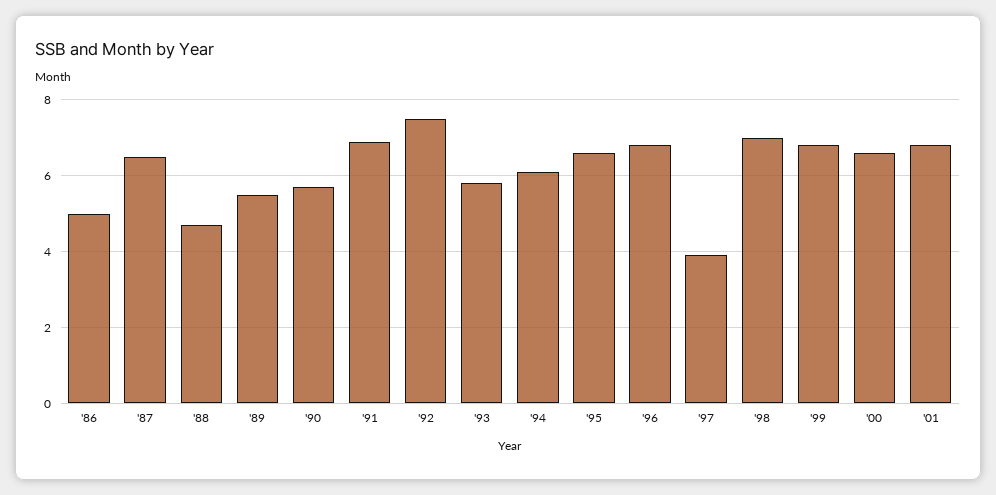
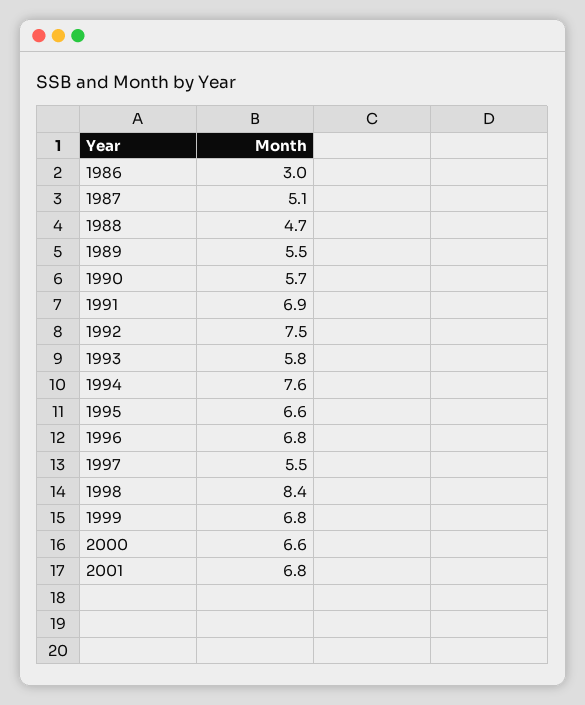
  {
-   "'86": 5,
+   "'86": 3,
-   "'87": 6.5,
+   "'87": 5.1,
    "'88": 4.7,
    "'89": 5.5,
    "'90": 5.7,
    "'91": 6.9,
    "'92": 7.5,
    "'93": 5.8,
-   "'94": 6,
+   "'94": 7.6,
    "'95": 6.6,
    "'96": 6.8,
-   "'97": 4,
+   "'97": 5.5,
-   "'98": 7,
+   "'98": 8.4,
    "'99": 6.8,
    "'00": 6.6,
    "'01": 6.8
  }

